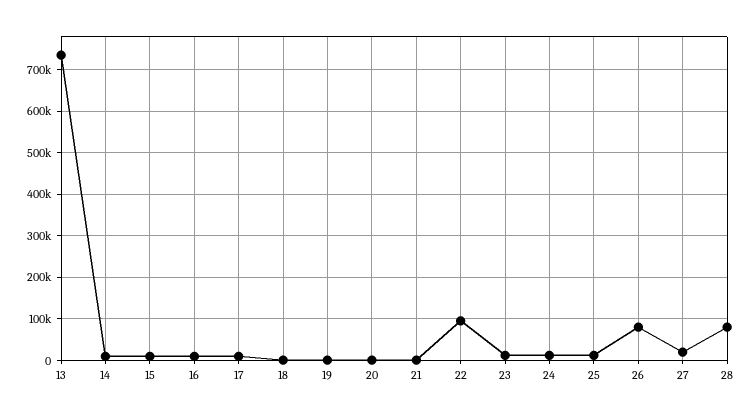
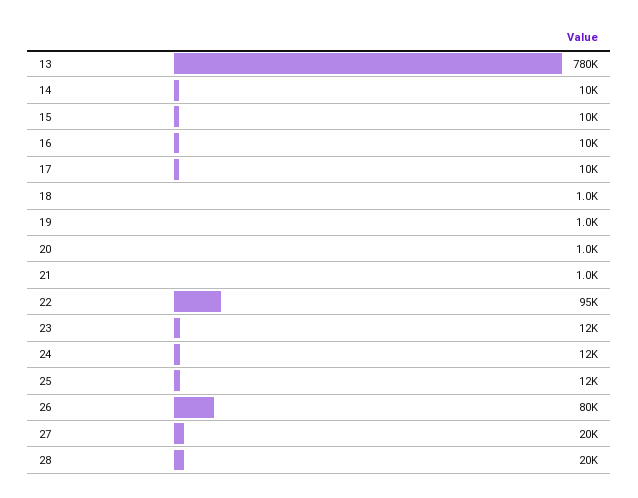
  {
-   "13": 740000,
+   "13": 780000,
    "14": 10000,
    "15": 10000,
    "16": 10000,
    "17": 10000,
    "18": 1000,
    "19": 1000,
    "20": 1000,
    "21": 1000,
    "22": 95000,
    "23": 12000,
    "24": 12000,
    "25": 12000,
    "26": 80000,
    "27": 20000,
-   "28": 80000
+   "28": 20000
  }

